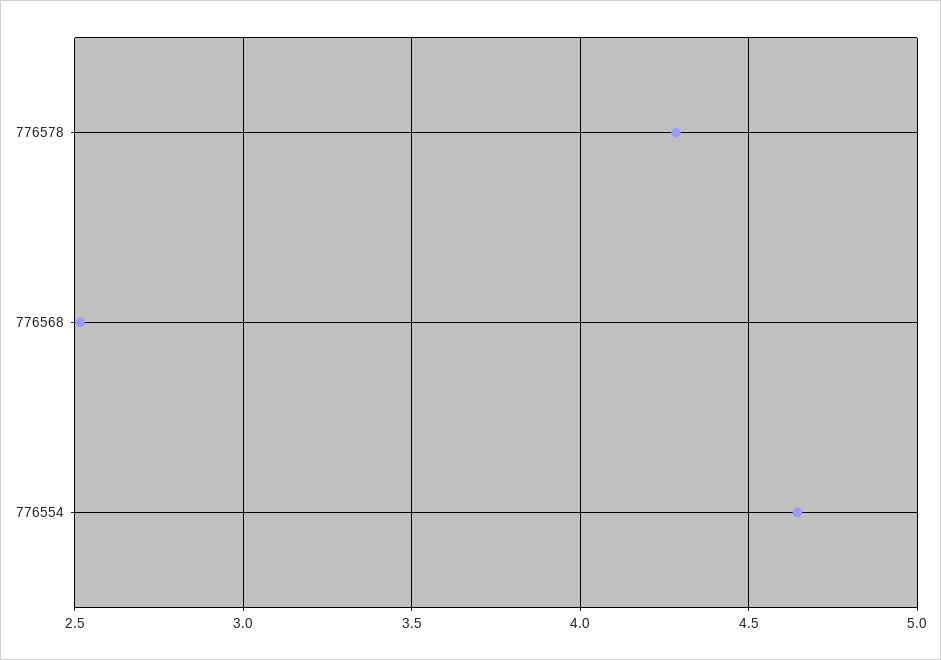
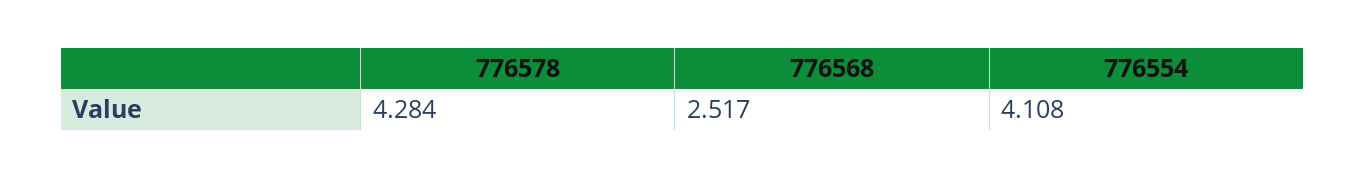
  {
    "776578": 4.284,
    "776568": 2.517,
-   "776554": 4.65
+   "776554": 4.108
  }

